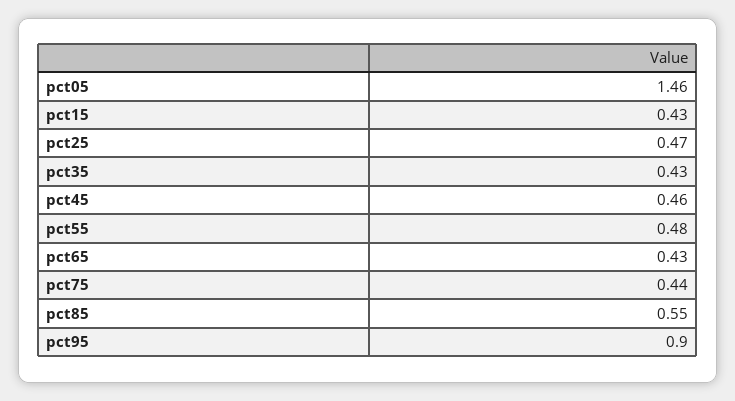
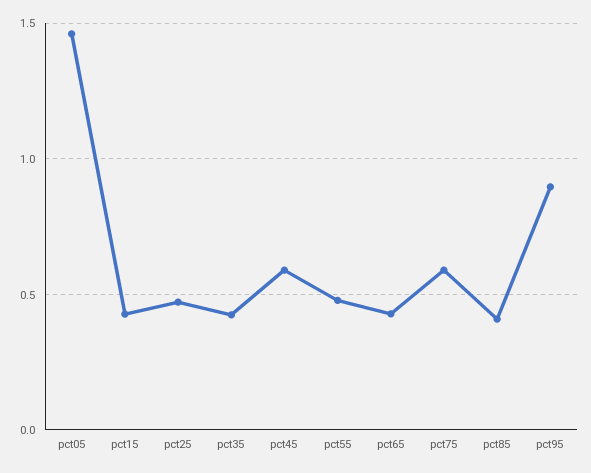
  {
    "pct05": 1.46,
    "pct15": 0.43,
    "pct25": 0.47,
    "pct35": 0.43,
-   "pct45": 0.46,
+   "pct45": 0.6,
    "pct55": 0.48,
    "pct65": 0.43,
-   "pct75": 0.44,
+   "pct75": 0.6,
-   "pct85": 0.55,
+   "pct85": 0.4,
    "pct95": 0.9
  }

